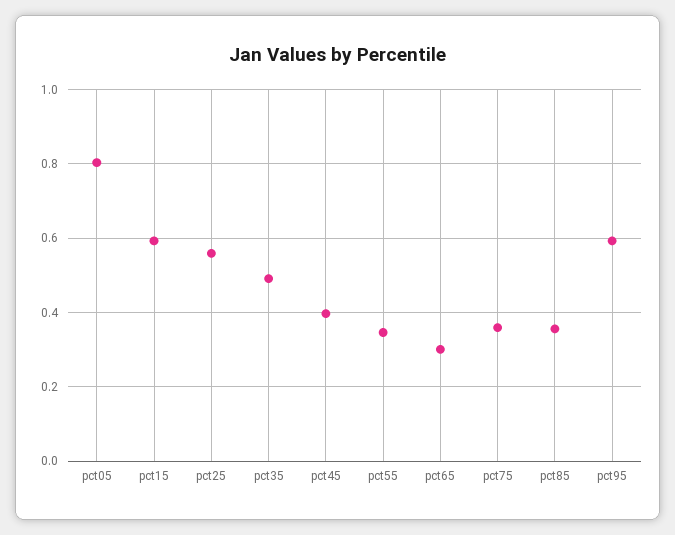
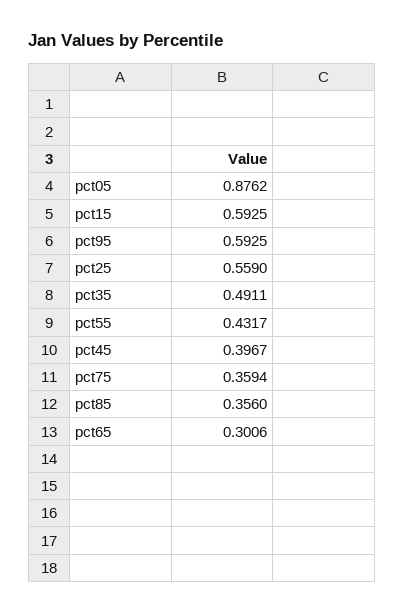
  {
-   "pct05": 0.8,
+   "pct05": 0.8762,
    "pct15": 0.5925,
    "pct25": 0.559,
    "pct35": 0.4911,
    "pct45": 0.3967,
-   "pct55": 0.34,
+   "pct55": 0.4317,
    "pct65": 0.3006,
    "pct75": 0.3594,
    "pct85": 0.356,
    "pct95": 0.5925
  }

